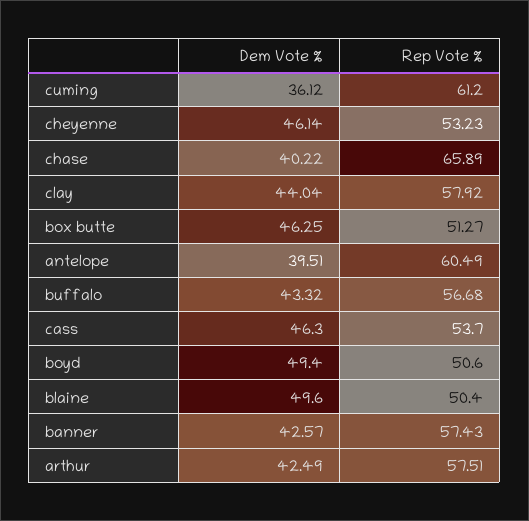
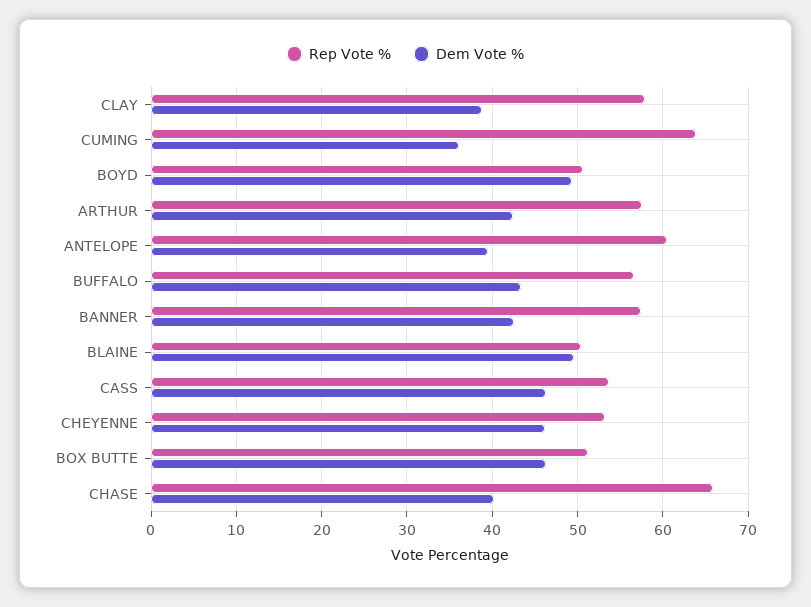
  {
    "Dem Vote %": {
      "cuming": 36.12,
      "cheyenne": 46.14,
      "chase": 40.22,
-     "clay": 44.04,
+     "clay": 39,
      "box butte": 46.25,
      "antelope": 39.51,
      "buffalo": 43.32,
      "cass": 46.3,
      "boyd": 49.4,
      "blaine": 49.6,
      "banner": 42.57,
      "arthur": 42.49
    },
    "Rep Vote %": {
-     "cuming": 61.2,
+     "cuming": 64,
      "cheyenne": 53.23,
      "chase": 65.89,
      "clay": 57.92,
      "box butte": 51.27,
      "antelope": 60.49,
      "buffalo": 56.68,
      "cass": 53.7,
      "boyd": 50.6,
      "blaine": 50.4,
      "banner": 57.43,
      "arthur": 57.51
    }
  }

